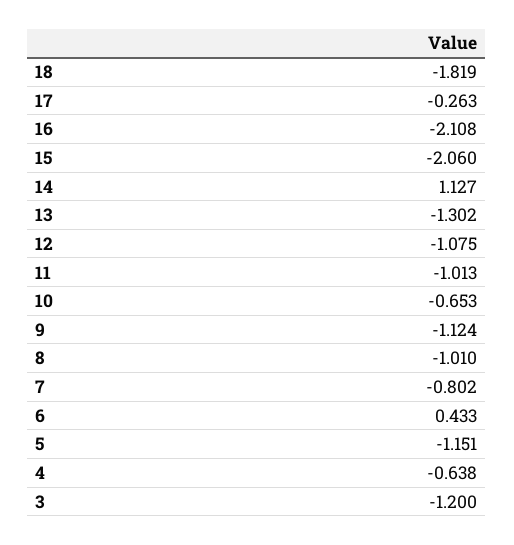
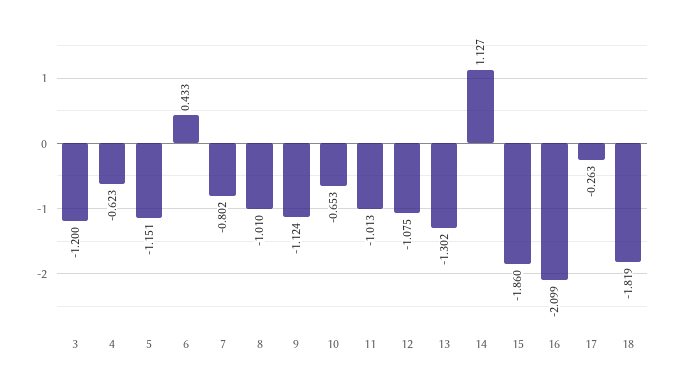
  {
    "18": -1.819,
    "17": -0.263,
-   "16": -2.108,
+   "16": -2.099,
-   "15": -2.06,
+   "15": -1.86,
    "14": 1.127,
    "13": -1.302,
    "12": -1.075,
    "11": -1.013,
    "10": -0.653,
    "9": -1.124,
    "8": -1.01,
    "7": -0.802,
    "6": 0.433,
    "5": -1.151,
-   "4": -0.638,
+   "4": -0.623,
    "3": -1.2
  }

